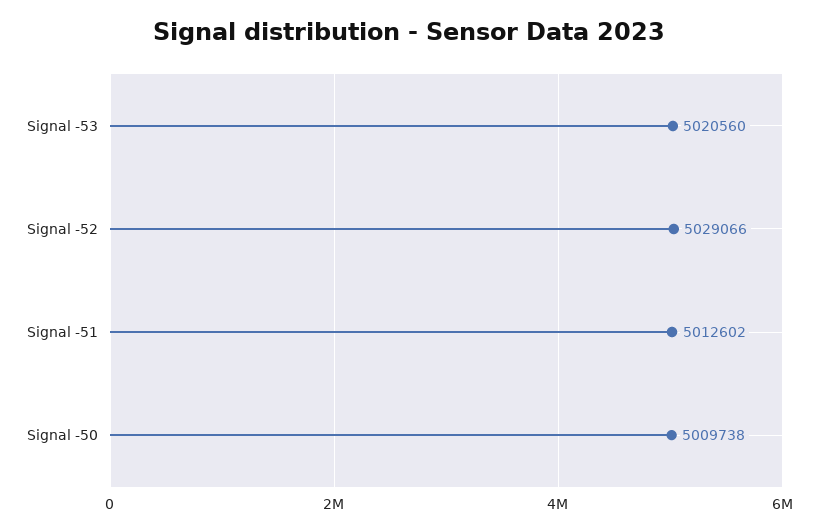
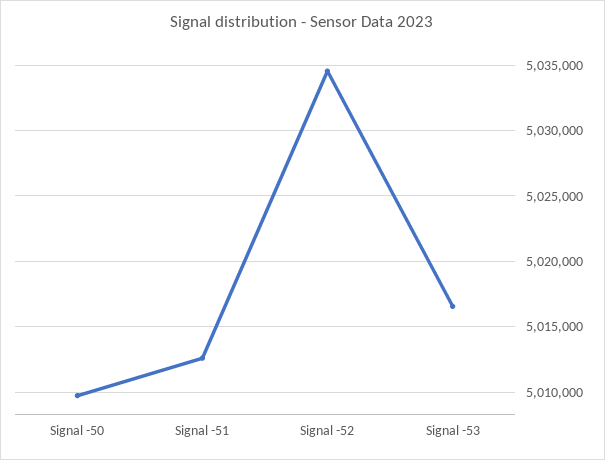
  {
-   "Signal -53": 5020560,
+   "Signal -53": 5016500,
-   "Signal -52": 5029066,
+   "Signal -52": 5034500,
    "Signal -51": 5012602,
    "Signal -50": 5009738
  }

